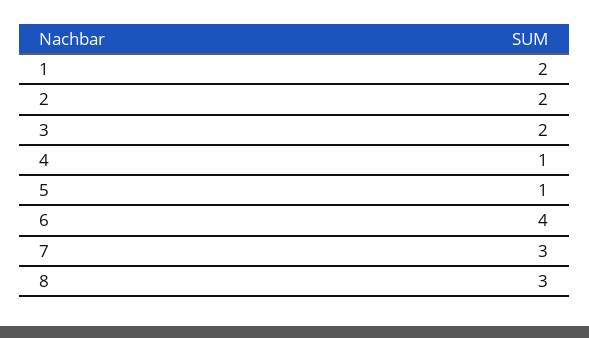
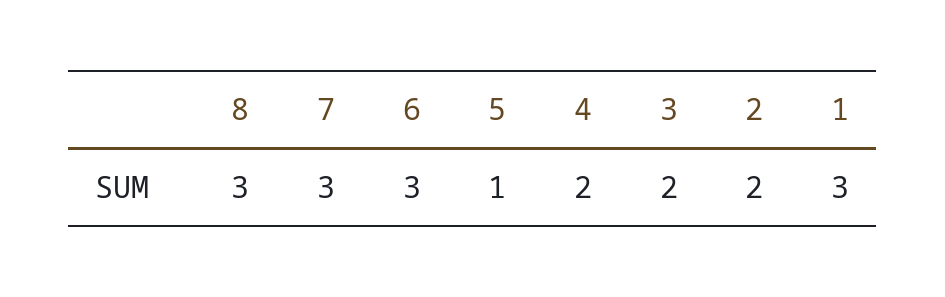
  {
-   "1": 2,
+   "1": 3,
    "2": 2,
    "3": 2,
-   "4": 1,
+   "4": 2,
    "5": 1,
-   "6": 4,
+   "6": 3,
    "7": 3,
    "8": 3
  }

